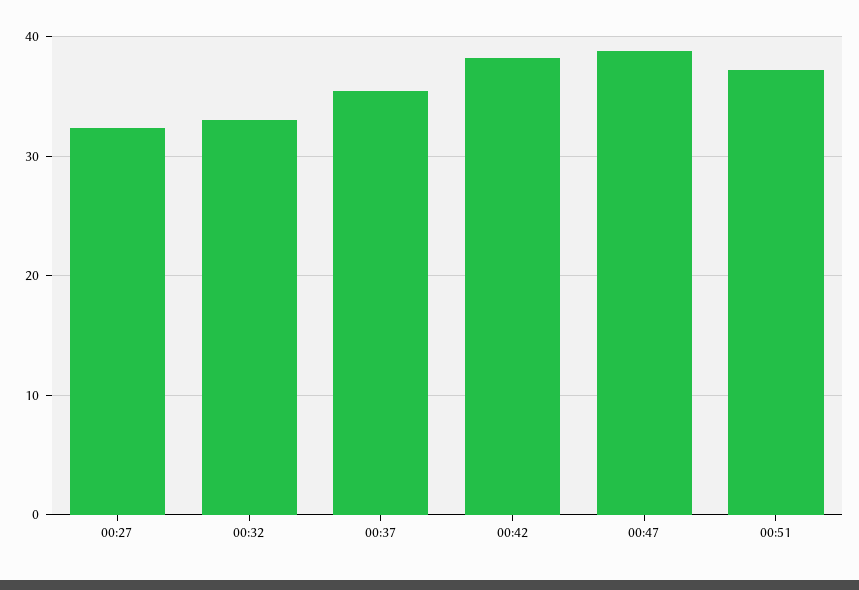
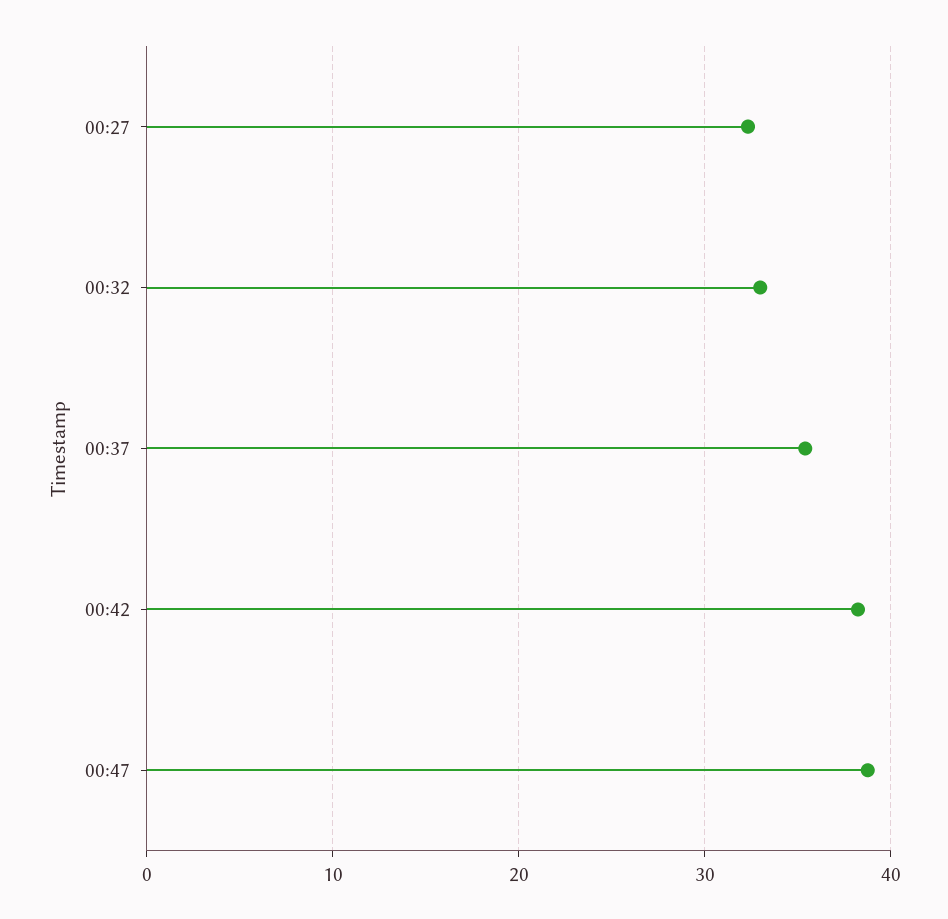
  {
    "00:27": 32,
    "00:32": 33,
    "00:37": 35,
    "00:42": 38,
-   "00:47": 39,
+   "00:47": 39
-   "00:51": 37
  }

